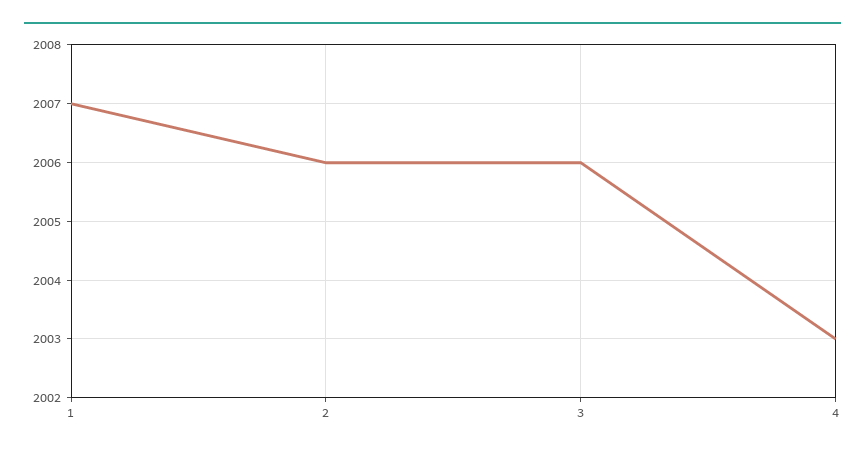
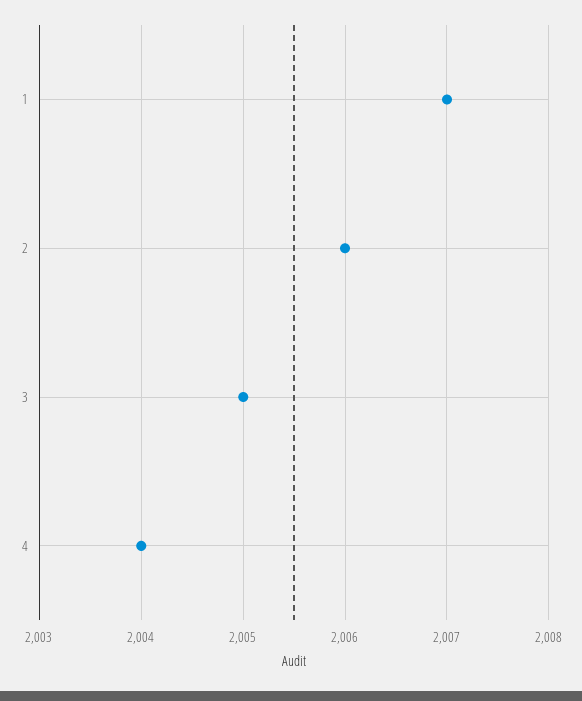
  {
    "1": 2007,
    "2": 2006,
-   "3": 2006,
+   "3": 2005,
-   "4": 2003
+   "4": 2004
  }

